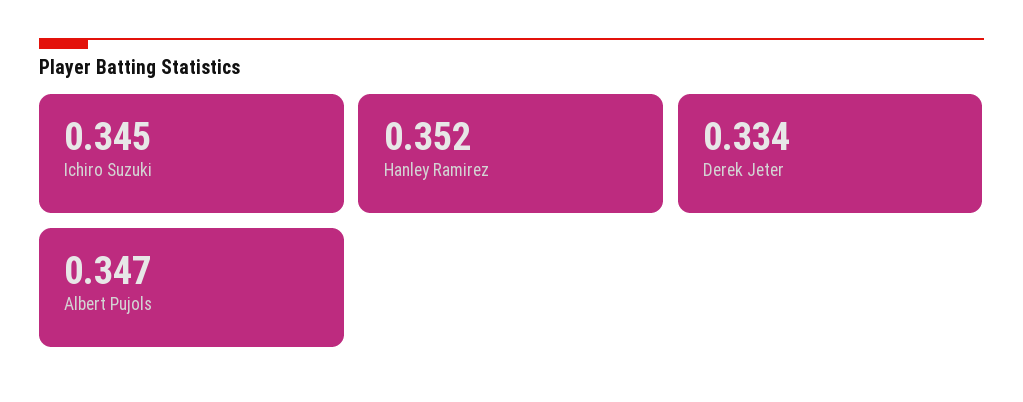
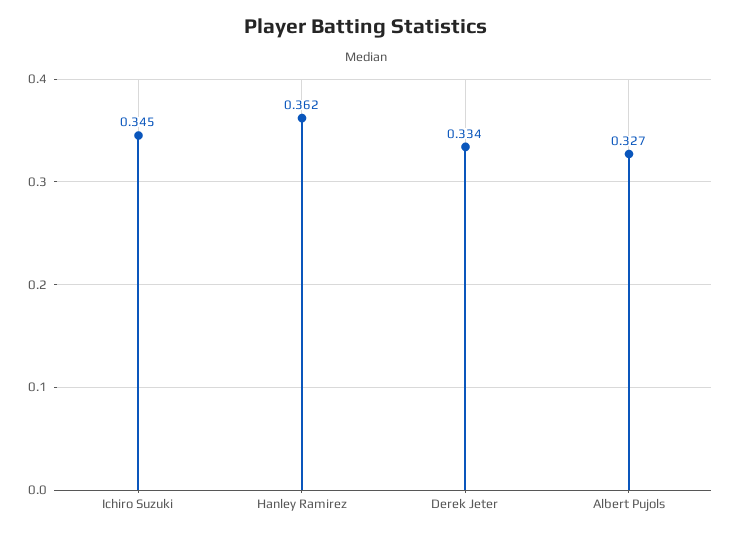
  {
    "Ichiro Suzuki": 0.345,
-   "Hanley Ramirez": 0.352,
+   "Hanley Ramirez": 0.362,
    "Derek Jeter": 0.334,
-   "Albert Pujols": 0.347
+   "Albert Pujols": 0.327
  }

